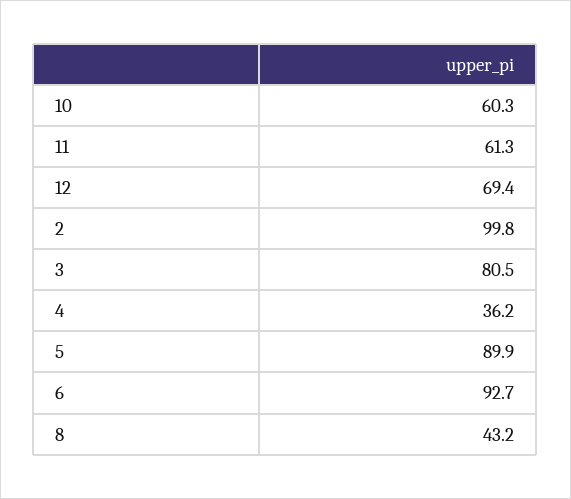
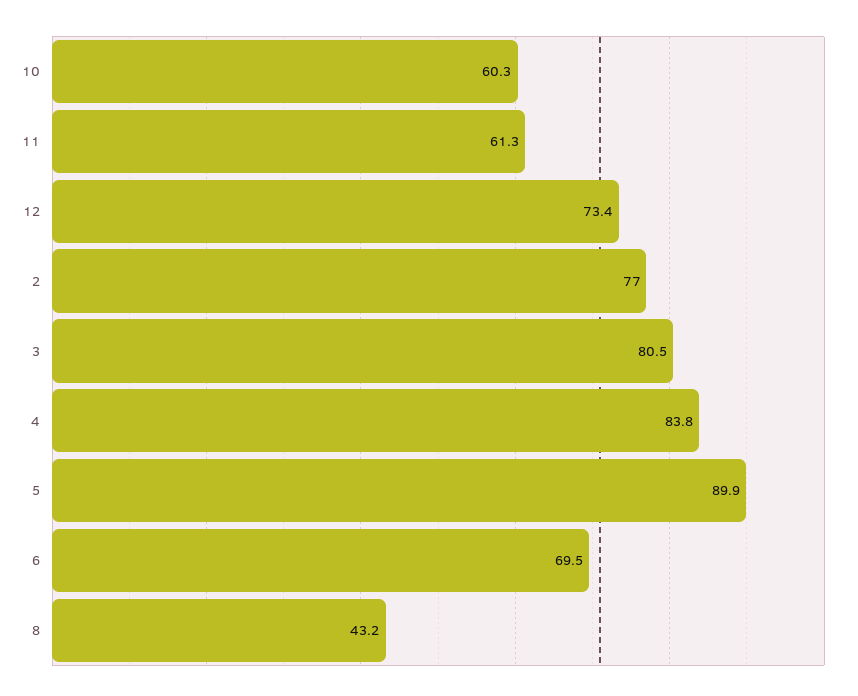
  {
    "10": 60.3,
    "11": 61.3,
-   "12": 69.4,
+   "12": 73.4,
-   "2": 99.8,
+   "2": 77,
    "3": 80.5,
-   "4": 36.2,
+   "4": 83.8,
    "5": 89.9,
-   "6": 92.7,
+   "6": 69.5,
    "8": 43.2
  }

